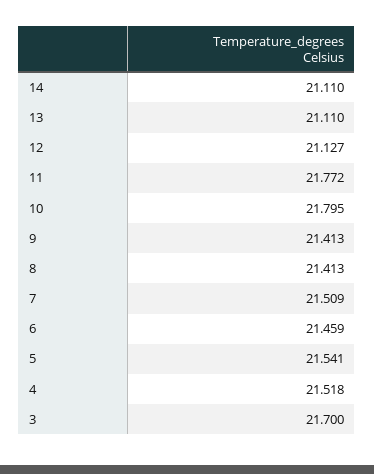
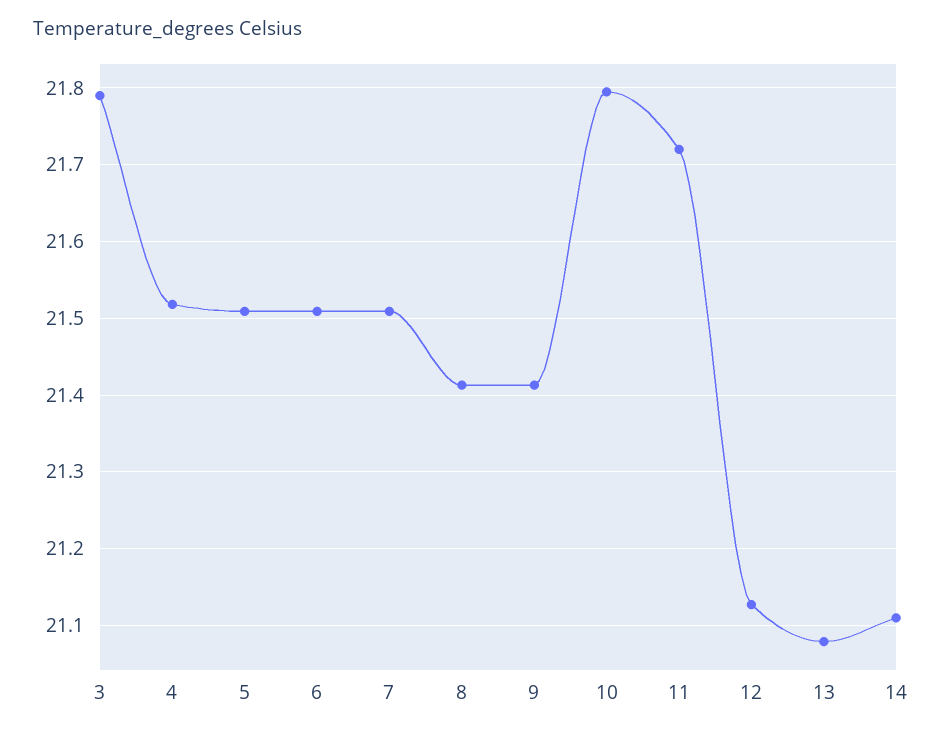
  {
    "14": 21.11,
-   "13": 21.11,
+   "13": 21.08,
    "12": 21.127,
-   "11": 21.772,
+   "11": 21.72,
    "10": 21.795,
    "9": 21.413,
    "8": 21.413,
    "7": 21.509,
-   "6": 21.459,
+   "6": 21.51,
-   "5": 21.541,
+   "5": 21.51,
    "4": 21.518,
-   "3": 21.7
+   "3": 21.79
  }

